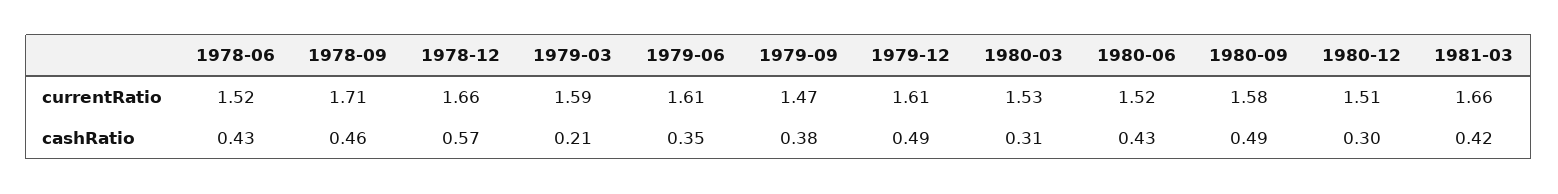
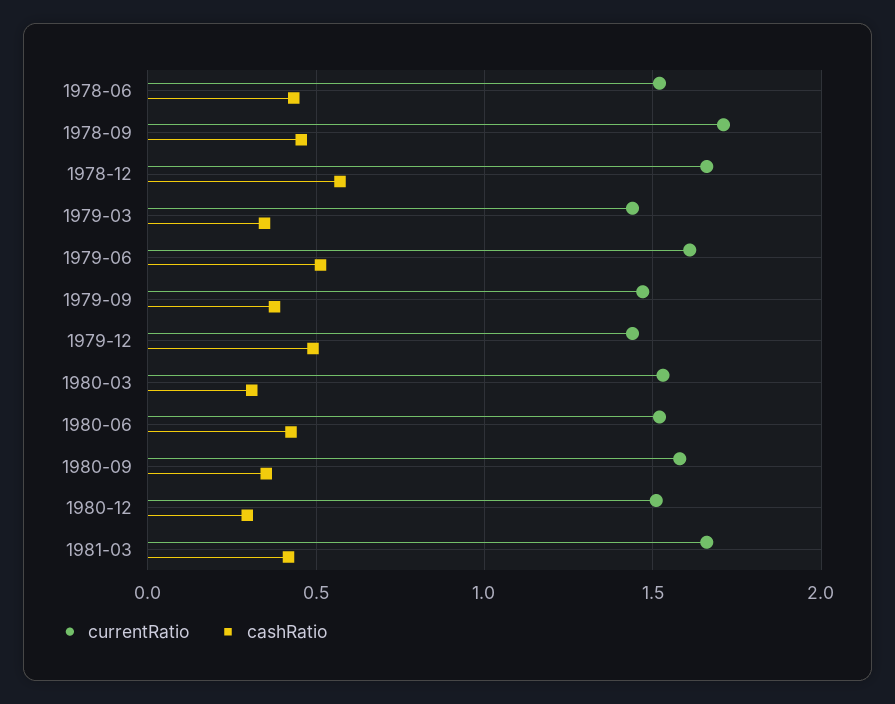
  {
    "currentRatio": {
      "1978-06": 1.52,
      "1978-09": 1.71,
      "1978-12": 1.66,
-     "1979-03": 1.59,
+     "1979-03": 1.45,
      "1979-06": 1.61,
      "1979-09": 1.47,
-     "1979-12": 1.61,
+     "1979-12": 1.45,
      "1980-03": 1.53,
      "1980-06": 1.52,
      "1980-09": 1.58,
      "1980-12": 1.51,
      "1981-03": 1.66
    },
    "cashRatio": {
      "1978-06": 0.43,
      "1978-09": 0.46,
      "1978-12": 0.57,
-     "1979-03": 0.21,
+     "1979-03": 0.35,
-     "1979-06": 0.35,
+     "1979-06": 0.5,
      "1979-09": 0.38,
      "1979-12": 0.49,
      "1980-03": 0.31,
      "1980-06": 0.43,
-     "1980-09": 0.49,
+     "1980-09": 0.35,
      "1980-12": 0.3,
      "1981-03": 0.42
    }
  }

